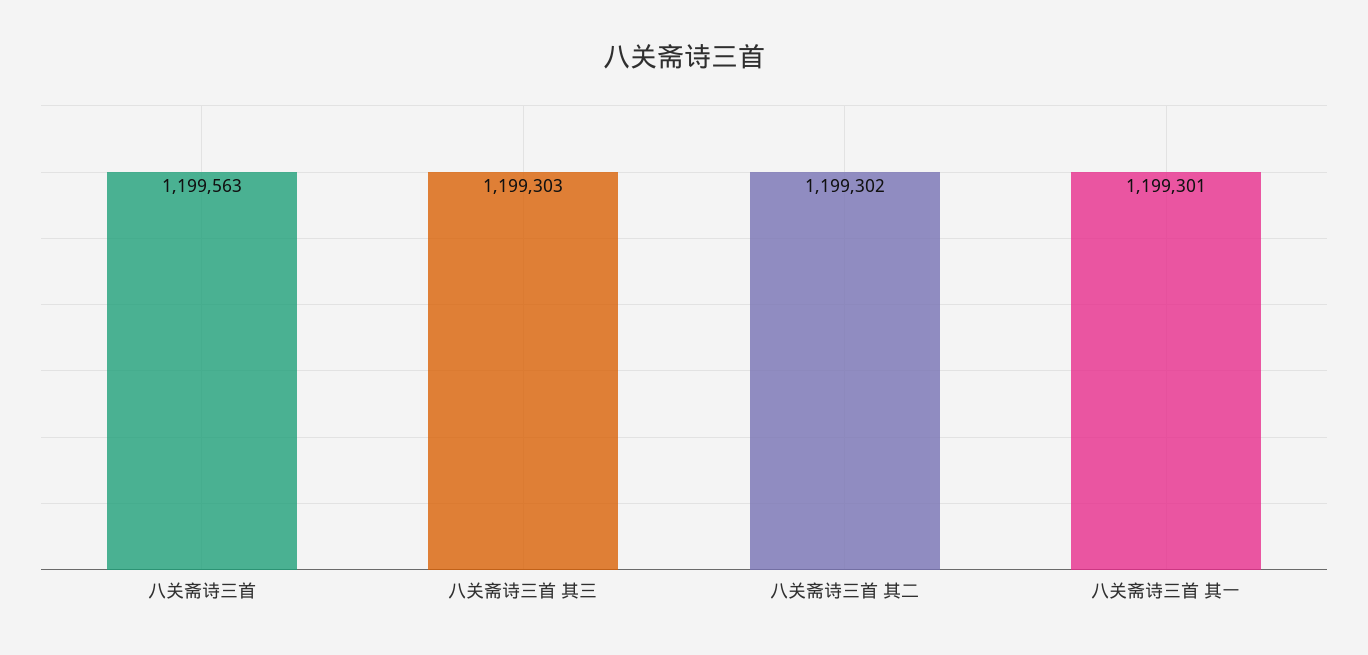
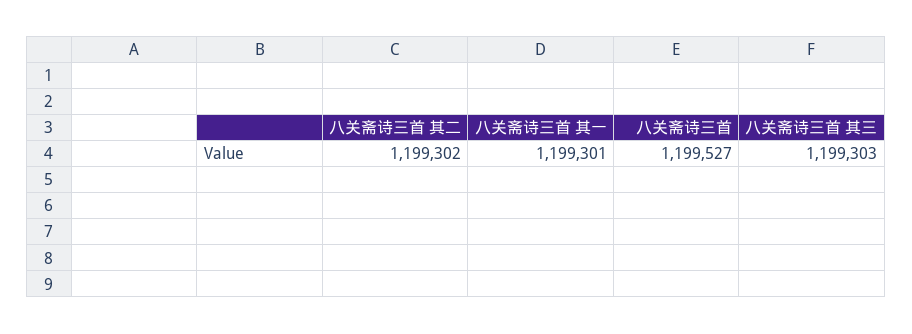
  {
-   "八关斋诗三首": 1199563,
+   "八关斋诗三首": 1199527,
    "八关斋诗三首 其三": 1199303,
    "八关斋诗三首 其二": 1199302,
    "八关斋诗三首 其一": 1199301
  }

